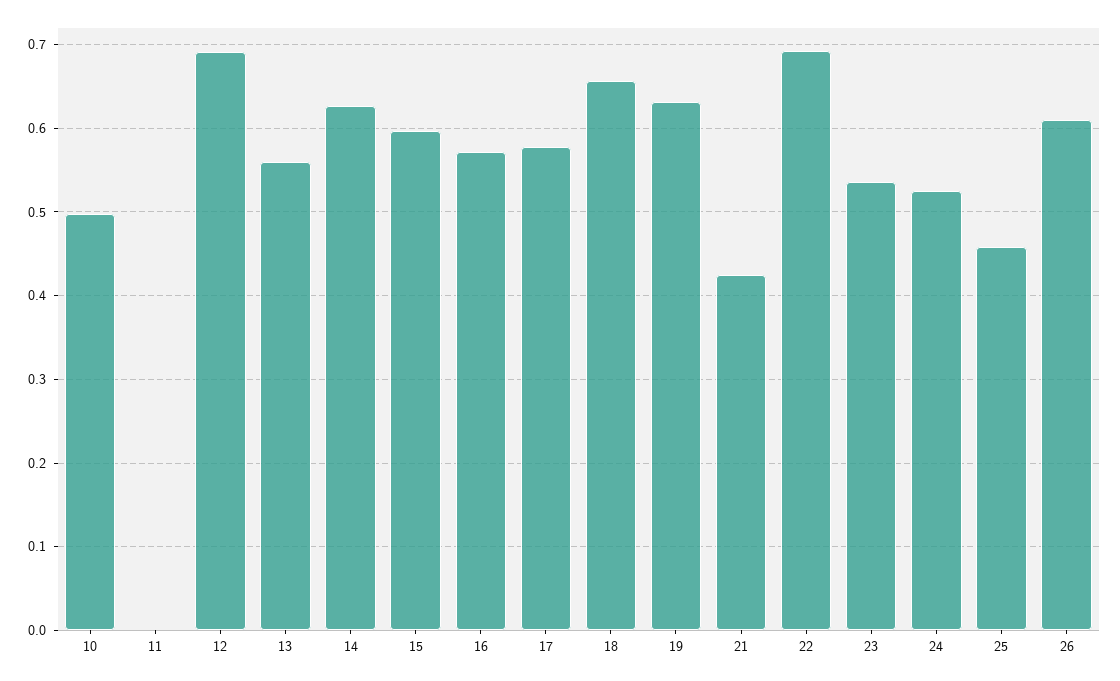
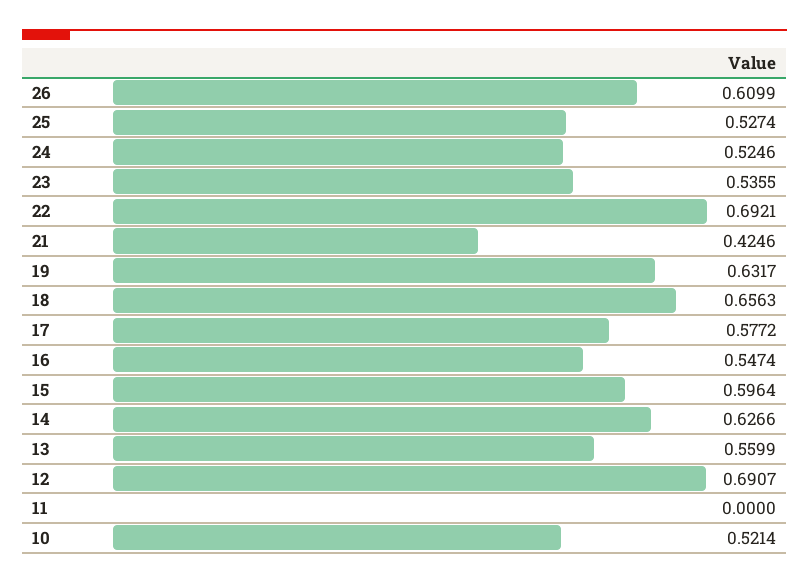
  {
-   "10": 0.5,
+   "10": 0.5214,
    "11": 0,
    "12": 0.6907,
    "13": 0.5599,
    "14": 0.6266,
    "15": 0.5964,
-   "16": 0.57,
+   "16": 0.5474,
    "17": 0.5772,
    "18": 0.6563,
    "19": 0.6317,
    "21": 0.4246,
    "22": 0.6921,
    "23": 0.5355,
    "24": 0.5246,
-   "25": 0.46,
+   "25": 0.5274,
    "26": 0.6099
  }

